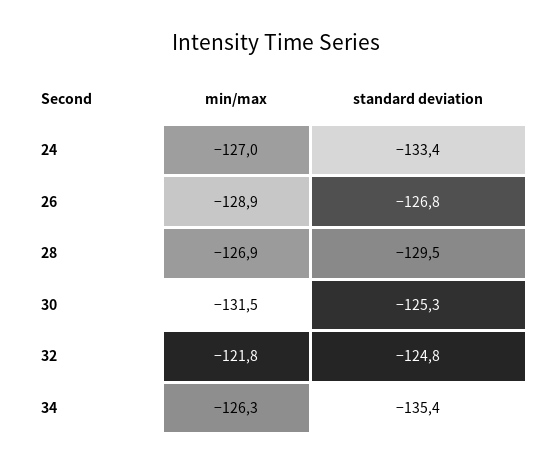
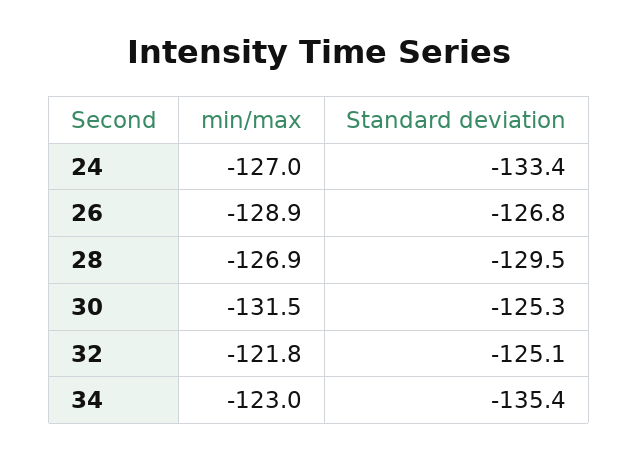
  {
    "min/max": {
      "24": -127,
      "26": -128.9,
      "28": -126.9,
      "30": -131.5,
      "32": -121.8,
-     "34": -126.3
+     "34": -123
    },
    "standard deviation": {
      "24": -133.4,
      "26": -126.8,
      "28": -129.5,
      "30": -125.3,
-     "32": -124.8,
+     "32": -125.1,
      "34": -135.4
    }
  }

